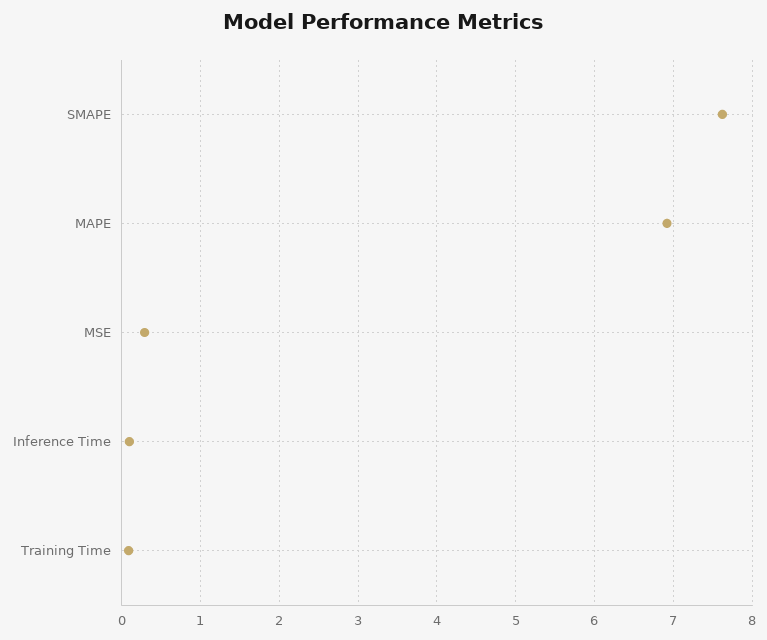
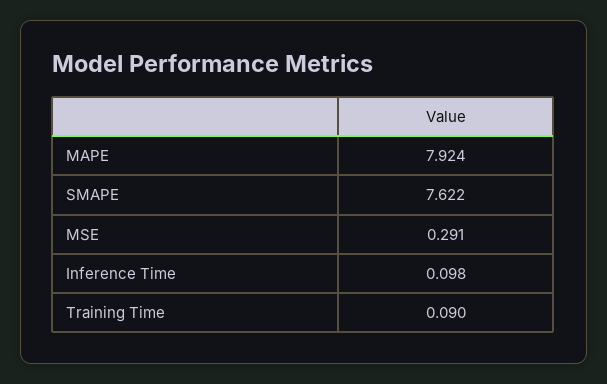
  {
    "SMAPE": 7.622,
-   "MAPE": 6.9,
+   "MAPE": 7.924,
    "MSE": 0.291,
    "Inference Time": 0.098,
    "Training Time": 0.09
  }

